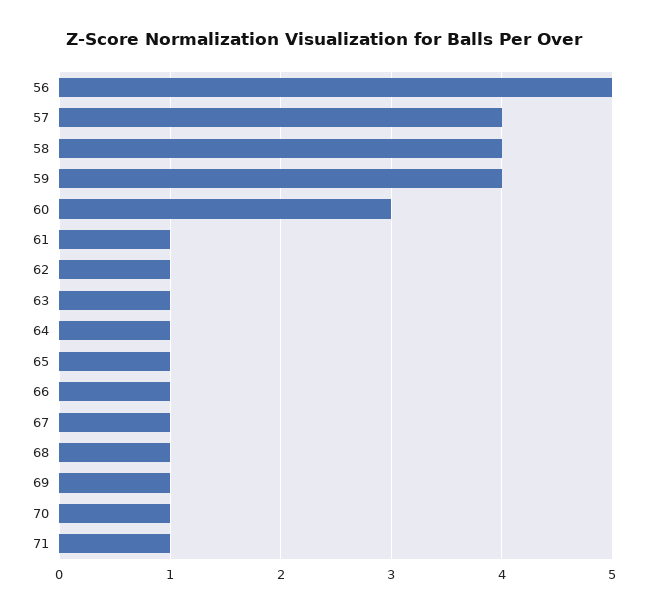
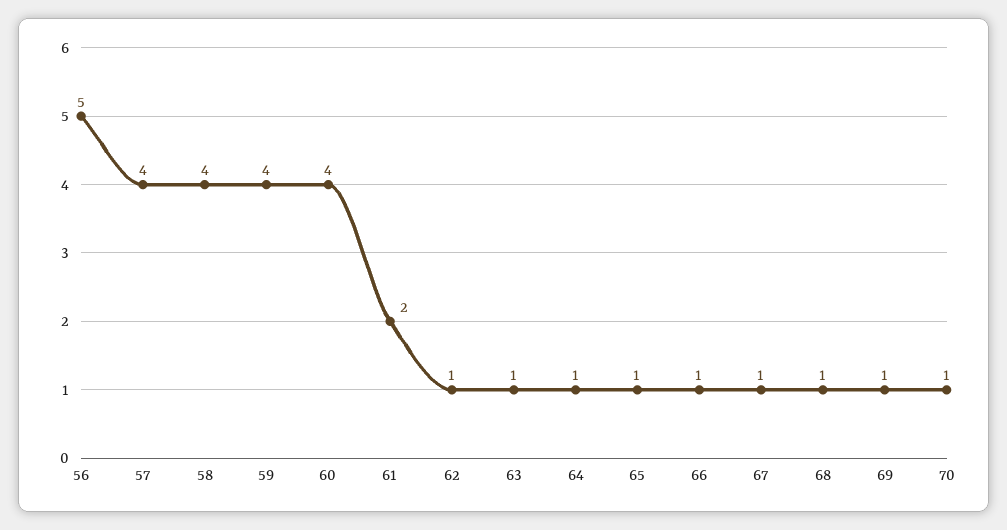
  {
    "56": 5,
    "57": 4,
    "58": 4,
    "59": 4,
-   "60": 3,
+   "60": 4,
-   "61": 1,
+   "61": 2,
    "62": 1,
    "63": 1,
    "64": 1,
    "65": 1,
    "66": 1,
    "67": 1,
    "68": 1,
    "69": 1,
-   "70": 1,
+   "70": 1
-   "71": 1
  }

